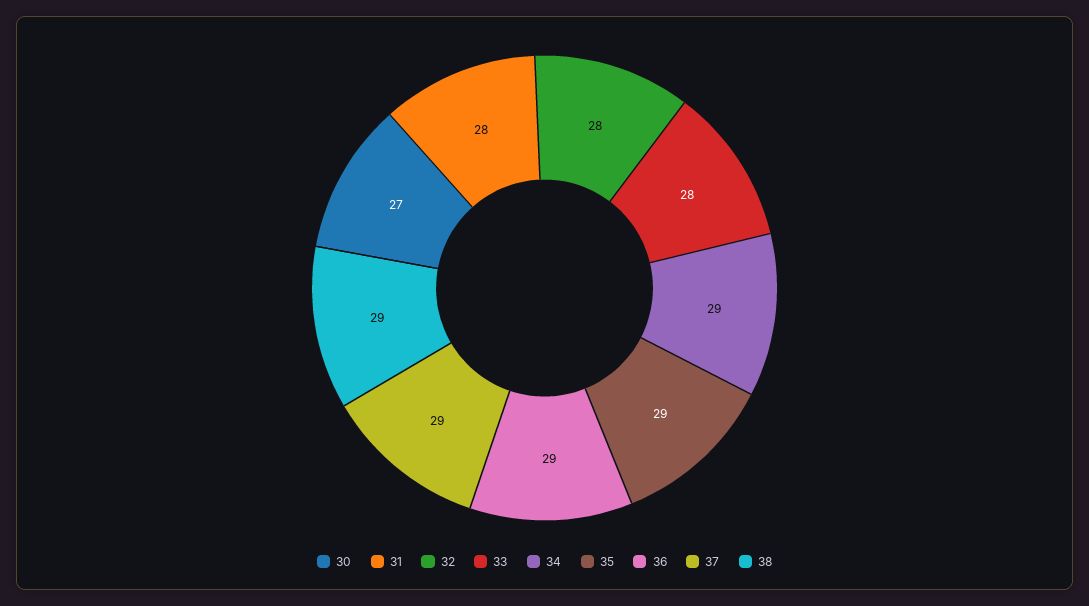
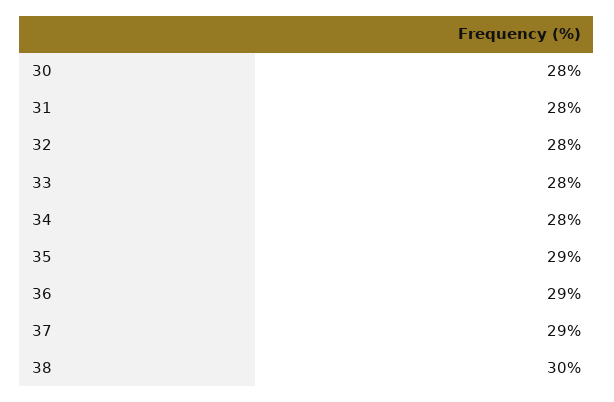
  {
-   "30": 27,
+   "30": 28,
    "31": 28,
    "32": 28,
    "33": 28,
-   "34": 29,
+   "34": 28,
    "35": 29,
    "36": 29,
    "37": 29,
-   "38": 29
+   "38": 30
  }

